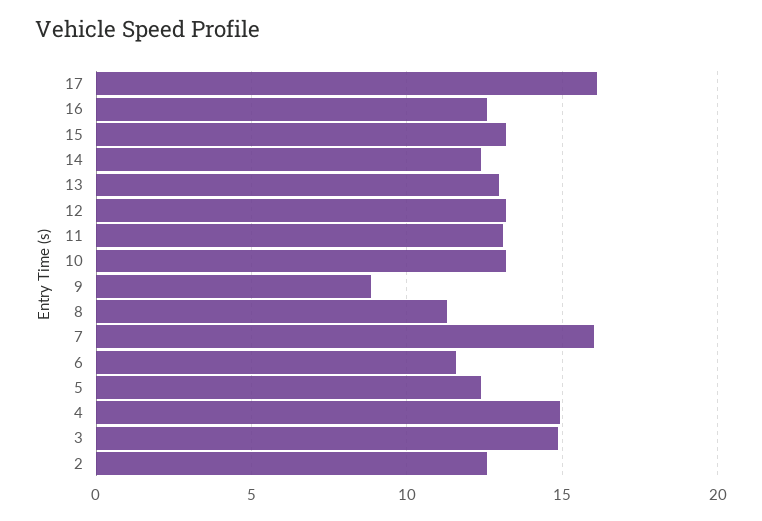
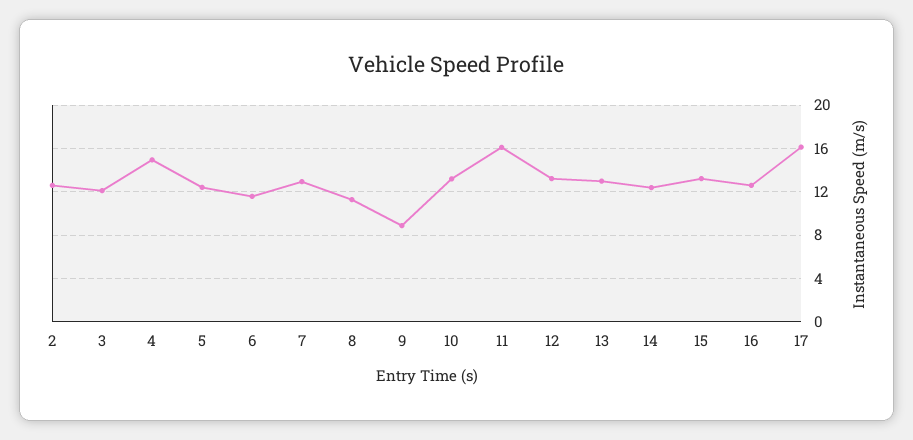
  {
    "17": 16,
    "16": 12.5,
    "15": 13,
    "14": 12.5,
    "13": 13,
    "12": 13,
-   "11": 13,
+   "11": 16,
    "10": 13,
    "9": 9,
    "8": 11.5,
-   "7": 16,
+   "7": 13,
    "6": 11.5,
    "5": 12.5,
    "4": 15,
-   "3": 15,
+   "3": 12,
    "2": 12.5
  }

